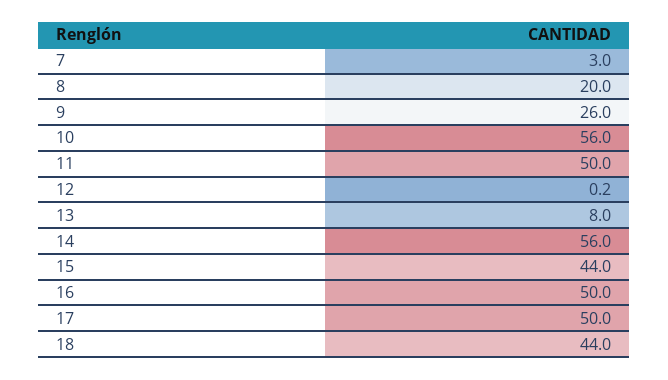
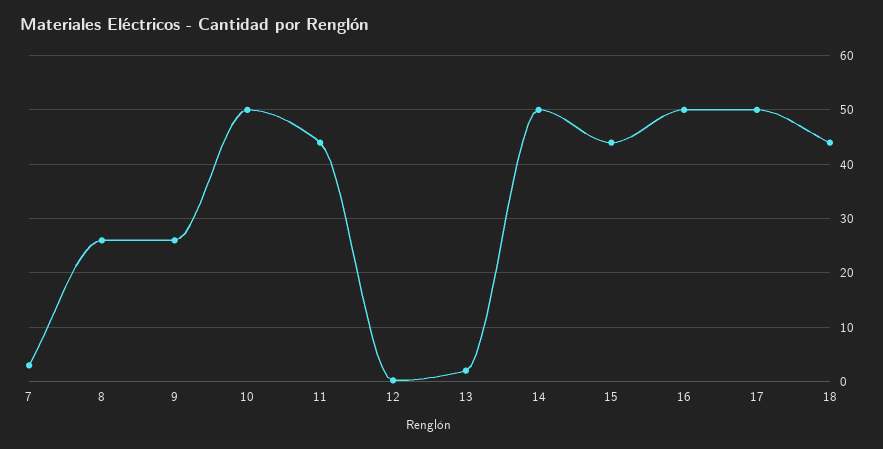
  {
    "7": 3,
-   "8": 20,
+   "8": 26,
    "9": 26,
-   "10": 56,
+   "10": 50,
-   "11": 50,
+   "11": 44,
    "12": 0.2,
-   "13": 8,
+   "13": 2,
-   "14": 56,
+   "14": 50,
    "15": 44,
    "16": 50,
    "17": 50,
    "18": 44
  }

